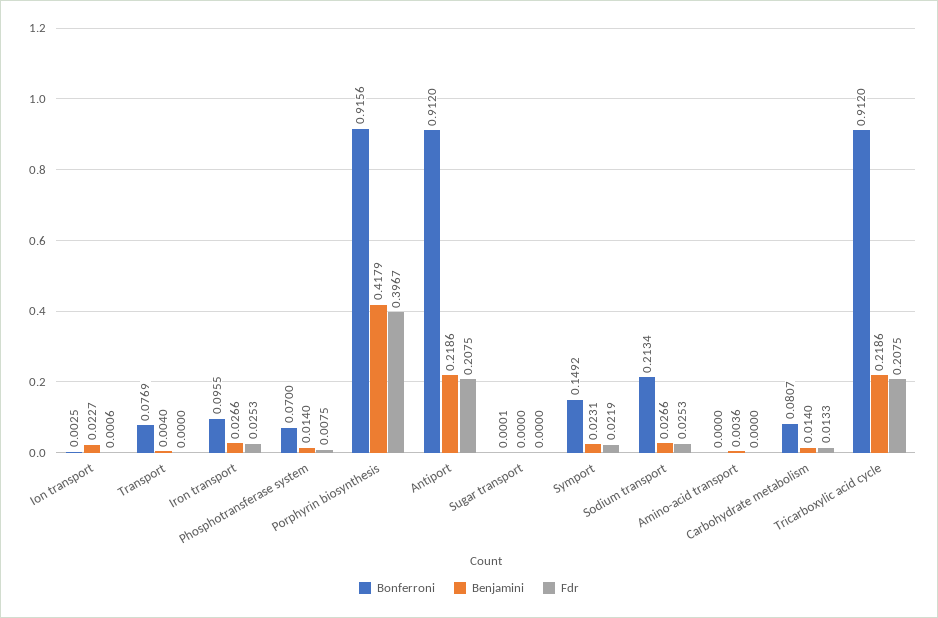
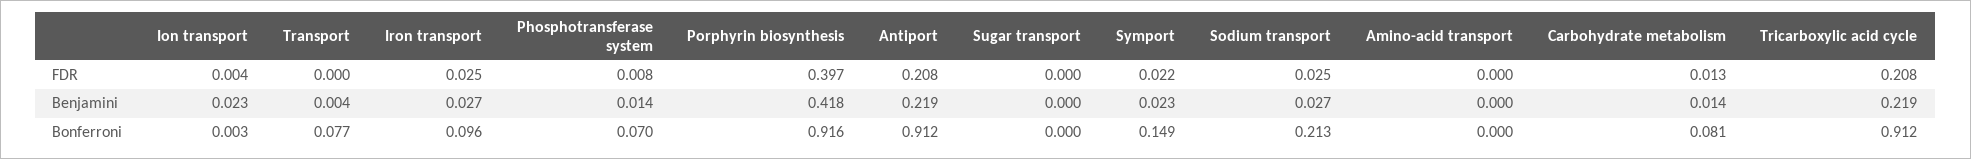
  {
    "Bonferroni": {
      "Ion transport": 0.0025,
      "Transport": 0.0769,
      "Iron transport": 0.0955,
      "Phosphotransferase system": 0.07,
      "Porphyrin biosynthesis": 0.9156,
      "Antiport": 0.912,
      "Sugar transport": 0.0001,
      "Symport": 0.1492,
      "Sodium transport": 0.2134,
      "Amino-acid transport": 0,
      "Carbohydrate metabolism": 0.0807,
      "Tricarboxylic acid cycle": 0.912
    },
    "Benjamini": {
      "Ion transport": 0.0227,
      "Transport": 0.004,
      "Iron transport": 0.0266,
      "Phosphotransferase system": 0.014,
      "Porphyrin biosynthesis": 0.4179,
      "Antiport": 0.2186,
      "Sugar transport": 0,
      "Symport": 0.0231,
      "Sodium transport": 0.0266,
-     "Amino-acid transport": 0.0036,
+     "Amino-acid transport": 0,
      "Carbohydrate metabolism": 0.014,
      "Tricarboxylic acid cycle": 0.2186
    },
    "Fdr": {
-     "Ion transport": 0.0006,
+     "Ion transport": 0.004,
      "Transport": 0,
      "Iron transport": 0.0253,
      "Phosphotransferase system": 0.0075,
      "Porphyrin biosynthesis": 0.3967,
      "Antiport": 0.2075,
      "Sugar transport": 0,
      "Symport": 0.0219,
      "Sodium transport": 0.0253,
      "Amino-acid transport": 0,
      "Carbohydrate metabolism": 0.0133,
      "Tricarboxylic acid cycle": 0.2075
    }
  }

